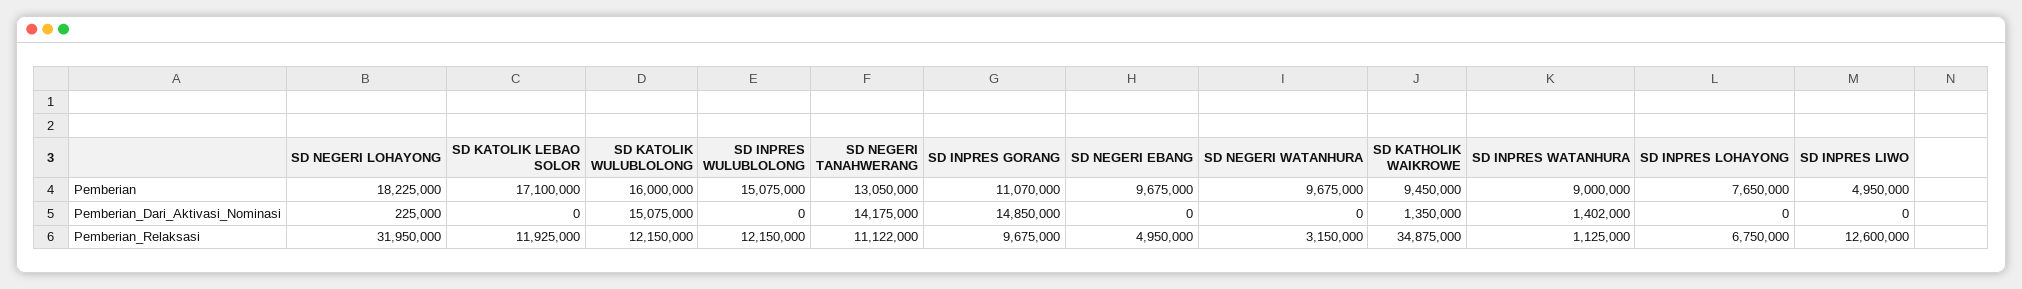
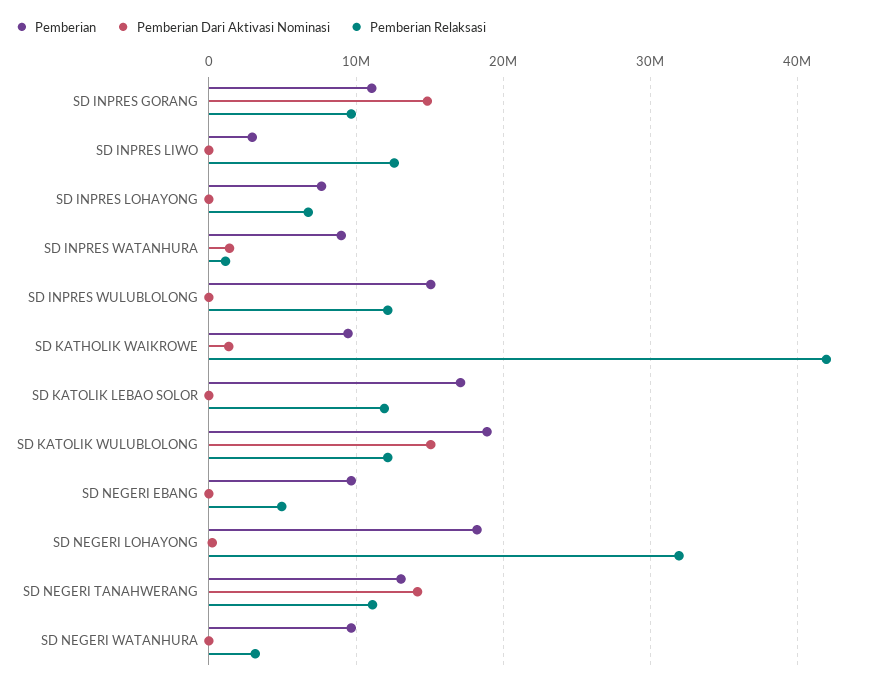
  {
    "Pemberian": {
      "SD NEGERI LOHAYONG": 18225000,
      "SD KATOLIK LEBAO SOLOR": 17100000,
-     "SD KATOLIK WULUBLOLONG": 16000000,
+     "SD KATOLIK WULUBLOLONG": 19000000,
      "SD INPRES WULUBLOLONG": 15075000,
      "SD NEGERI TANAHWERANG": 13050000,
      "SD INPRES GORANG": 11070000,
      "SD NEGERI EBANG": 9675000,
      "SD NEGERI WATANHURA": 9675000,
      "SD KATHOLIK WAIKROWE": 9450000,
      "SD INPRES WATANHURA": 9000000,
      "SD INPRES LOHAYONG": 7650000,
-     "SD INPRES LIWO": 4950000
+     "SD INPRES LIWO": 3000000
    },
    "Pemberian_Dari_Aktivasi_Nominasi": {
      "SD NEGERI LOHAYONG": 225000,
      "SD KATOLIK LEBAO SOLOR": 0,
      "SD KATOLIK WULUBLOLONG": 15075000,
      "SD INPRES WULUBLOLONG": 0,
      "SD NEGERI TANAHWERANG": 14175000,
      "SD INPRES GORANG": 14850000,
      "SD NEGERI EBANG": 0,
      "SD NEGERI WATANHURA": 0,
      "SD KATHOLIK WAIKROWE": 1350000,
      "SD INPRES WATANHURA": 1402000,
      "SD INPRES LOHAYONG": 0,
      "SD INPRES LIWO": 0
    },
    "Pemberian_Relaksasi": {
      "SD NEGERI LOHAYONG": 31950000,
      "SD KATOLIK LEBAO SOLOR": 11925000,
      "SD KATOLIK WULUBLOLONG": 12150000,
      "SD INPRES WULUBLOLONG": 12150000,
      "SD NEGERI TANAHWERANG": 11122000,
      "SD INPRES GORANG": 9675000,
      "SD NEGERI EBANG": 4950000,
      "SD NEGERI WATANHURA": 3150000,
-     "SD KATHOLIK WAIKROWE": 34875000,
+     "SD KATHOLIK WAIKROWE": 42000000,
      "SD INPRES WATANHURA": 1125000,
      "SD INPRES LOHAYONG": 6750000,
      "SD INPRES LIWO": 12600000
    }
  }

